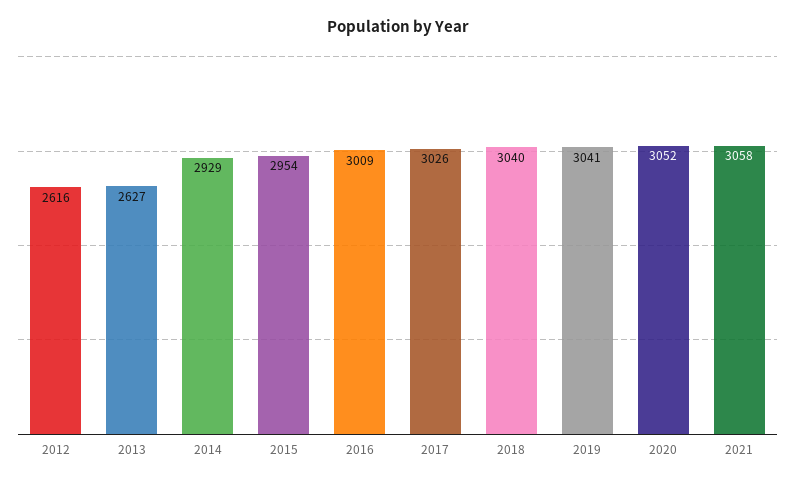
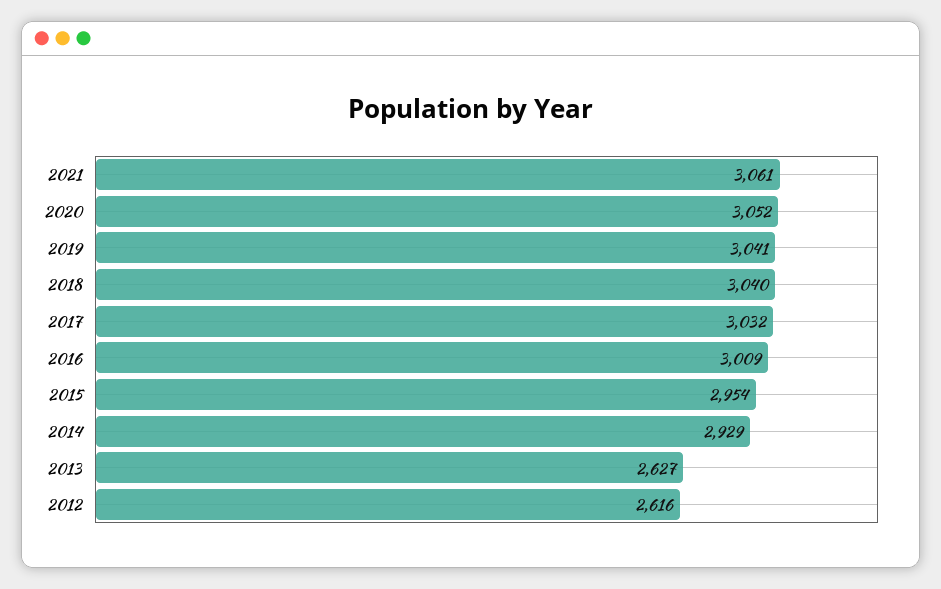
  {
    "2012": 2616,
    "2013": 2627,
    "2014": 2929,
    "2015": 2954,
    "2016": 3009,
-   "2017": 3026,
+   "2017": 3032,
    "2018": 3040,
    "2019": 3041,
    "2020": 3052,
-   "2021": 3058
+   "2021": 3061
  }

